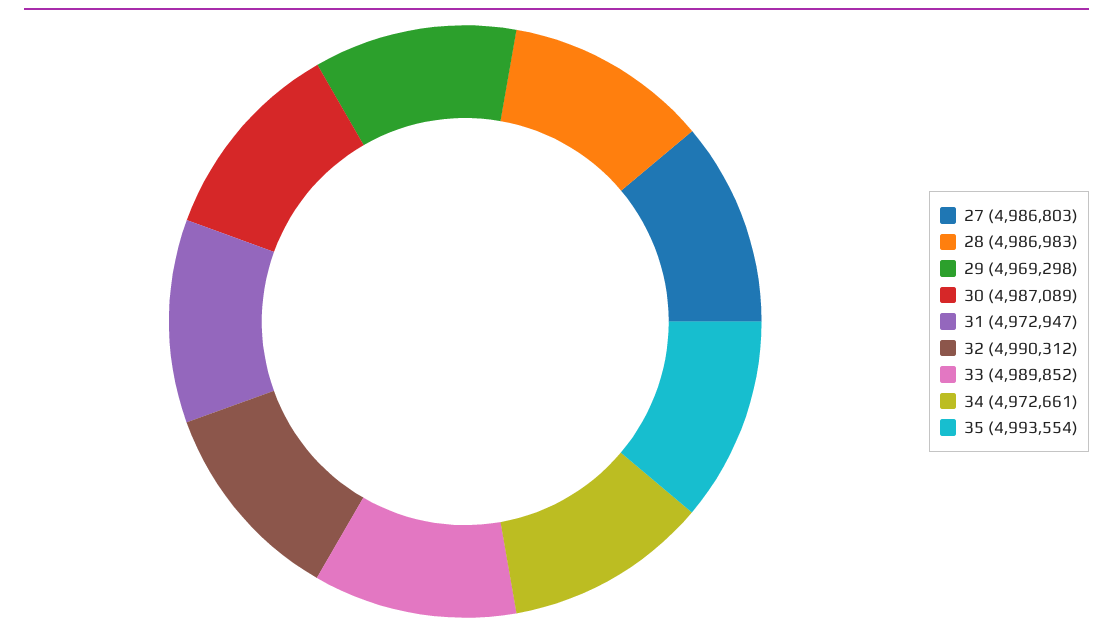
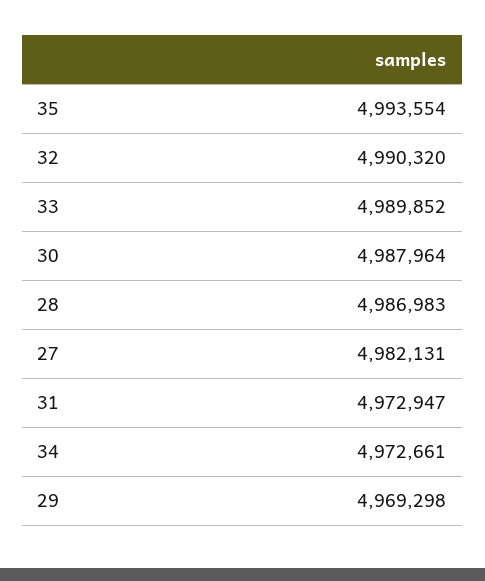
  {
-   "27": 4986803,
+   "27": 4982131,
    "28": 4986983,
    "29": 4969298,
-   "30": 4987089,
+   "30": 4987964,
    "31": 4972947,
-   "32": 4990312,
+   "32": 4990320,
    "33": 4989852,
    "34": 4972661,
    "35": 4993554
  }

